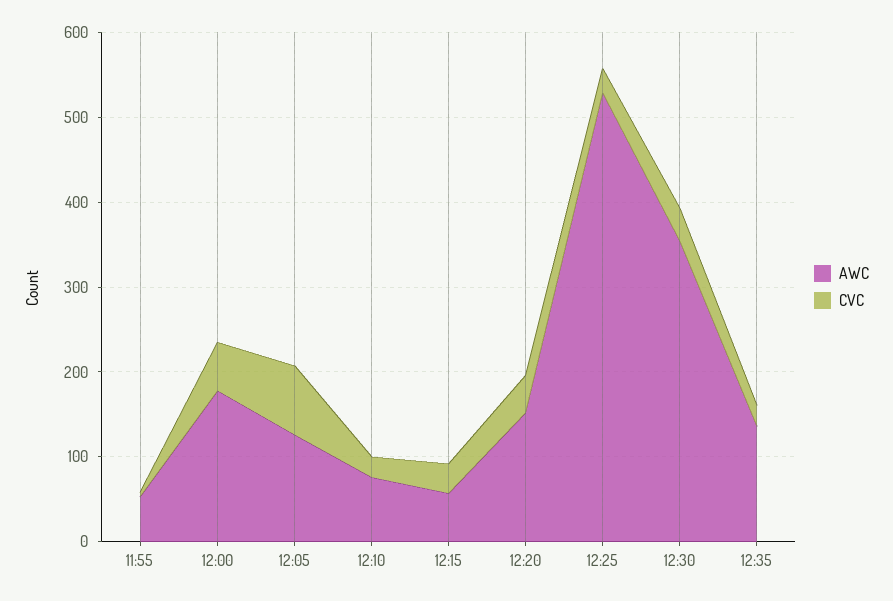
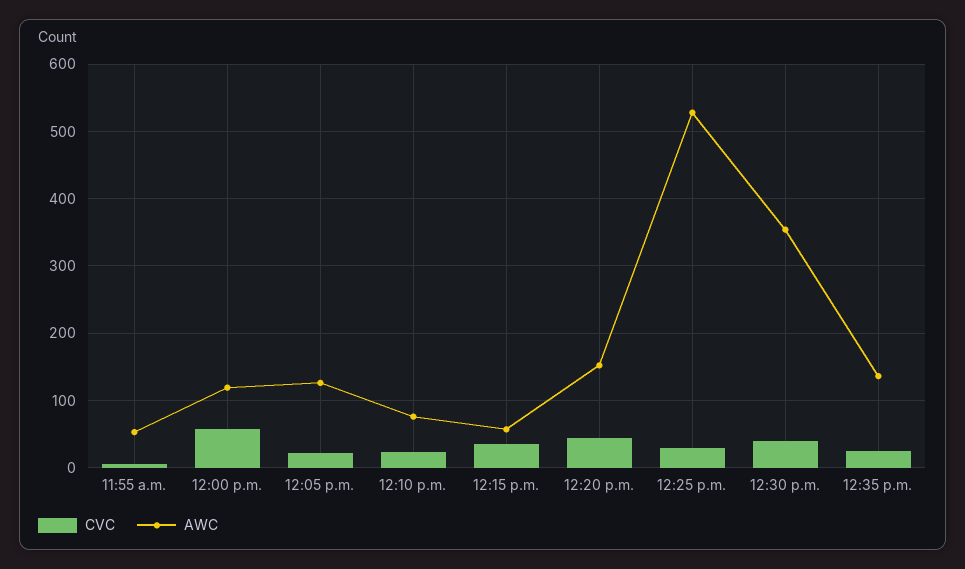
  {
    "AWC": {
      "11:55": 50,
-     "12:00": 180,
+     "12:00": 120,
      "12:05": 130,
      "12:10": 80,
      "12:15": 60,
      "12:20": 150,
      "12:25": 530,
      "12:30": 350,
      "12:35": 140
    },
    "CVC": {
      "11:55": 10,
      "12:00": 60,
-     "12:05": 80,
+     "12:05": 20,
      "12:10": 20,
      "12:15": 40,
      "12:20": 40,
      "12:25": 30,
      "12:30": 40,
      "12:35": 30
    }
  }

